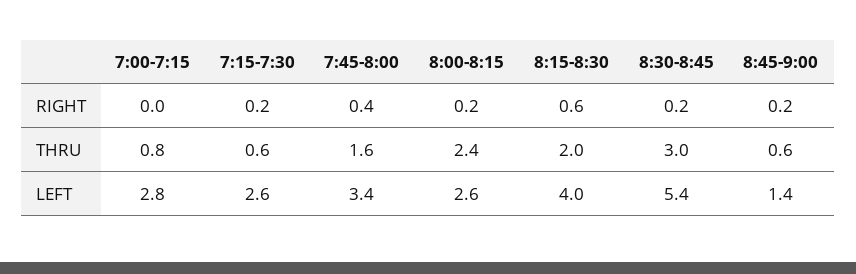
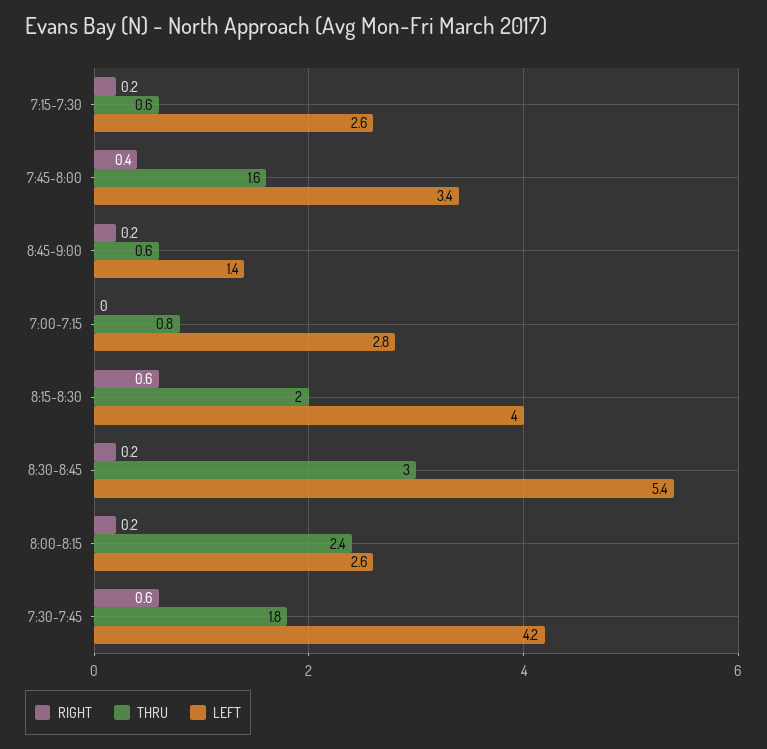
  {
    "RIGHT": {
      "7:00-7:15": 0,
      "7:15-7:30": 0.2,
      "7:45-8:00": 0.4,
      "8:00-8:15": 0.2,
      "8:15-8:30": 0.6,
      "8:30-8:45": 0.2,
-     "8:45-9:00": 0.2
+     "8:45-9:00": 0.2,
+     "7:30-7:45": 0.6
    },
    "THRU": {
      "7:00-7:15": 0.8,
      "7:15-7:30": 0.6,
      "7:45-8:00": 1.6,
      "8:00-8:15": 2.4,
      "8:15-8:30": 2,
      "8:30-8:45": 3,
-     "8:45-9:00": 0.6
+     "8:45-9:00": 0.6,
+     "7:30-7:45": 1.8
    },
    "LEFT": {
      "7:00-7:15": 2.8,
      "7:15-7:30": 2.6,
      "7:45-8:00": 3.4,
      "8:00-8:15": 2.6,
      "8:15-8:30": 4,
      "8:30-8:45": 5.4,
-     "8:45-9:00": 1.4
+     "8:45-9:00": 1.4,
+     "7:30-7:45": 4.2
    }
  }

